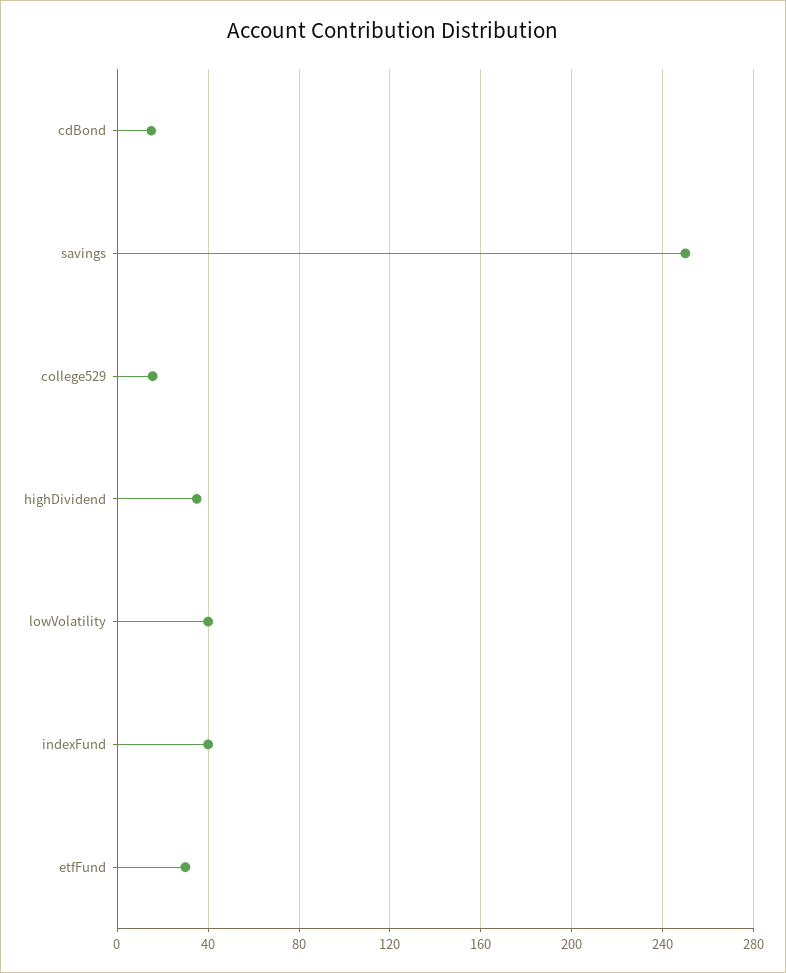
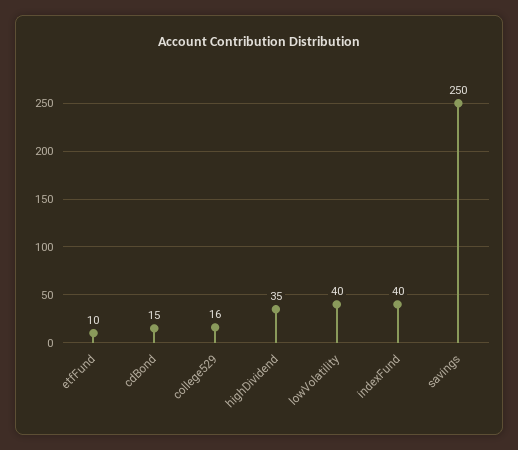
  {
    "cdBond": 15,
    "savings": 250,
    "college529": 16,
    "highDividend": 35,
    "lowVolatility": 40,
    "indexFund": 40,
-   "etfFund": 30
+   "etfFund": 10
  }

